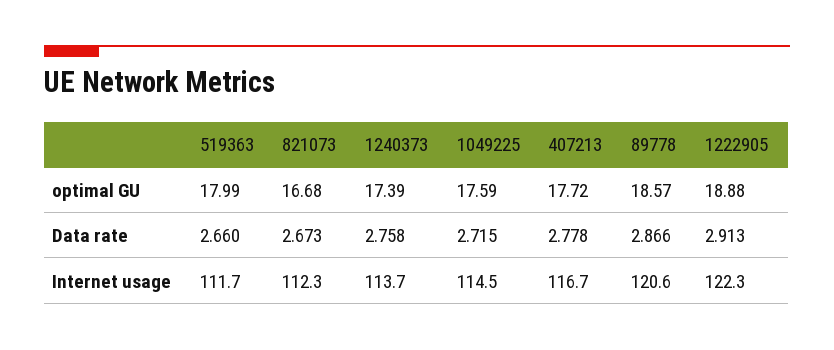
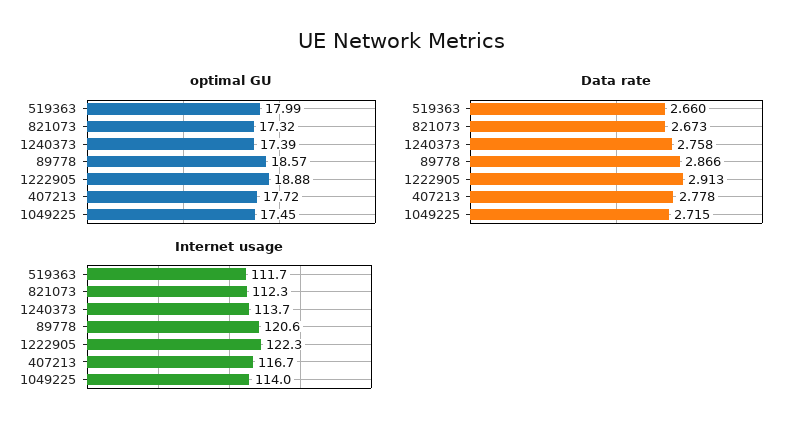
  {
    "optimal GU": {
      "519363": 17.99,
-     "821073": 16.68,
+     "821073": 17.32,
      "1240373": 17.39,
-     "1049225": 17.59,
+     "1049225": 17.45,
      "407213": 17.72,
      "89778": 18.57,
      "1222905": 18.88
    },
    "Data rate": {
      "519363": 2.66,
      "821073": 2.673,
      "1240373": 2.758,
      "1049225": 2.715,
      "407213": 2.778,
      "89778": 2.866,
      "1222905": 2.913
    },
    "Internet usage": {
      "519363": 111.7,
      "821073": 112.3,
      "1240373": 113.7,
-     "1049225": 114.5,
+     "1049225": 114,
      "407213": 116.7,
      "89778": 120.6,
      "1222905": 122.3
    }
  }

